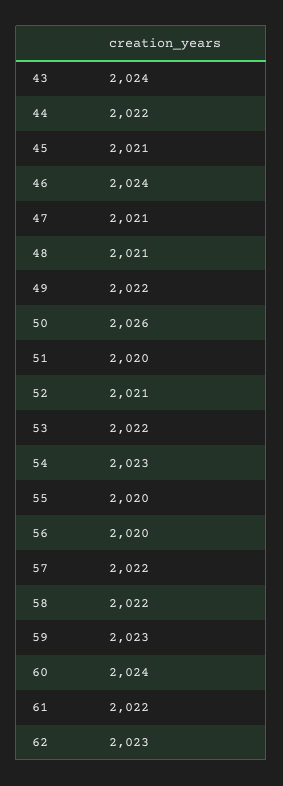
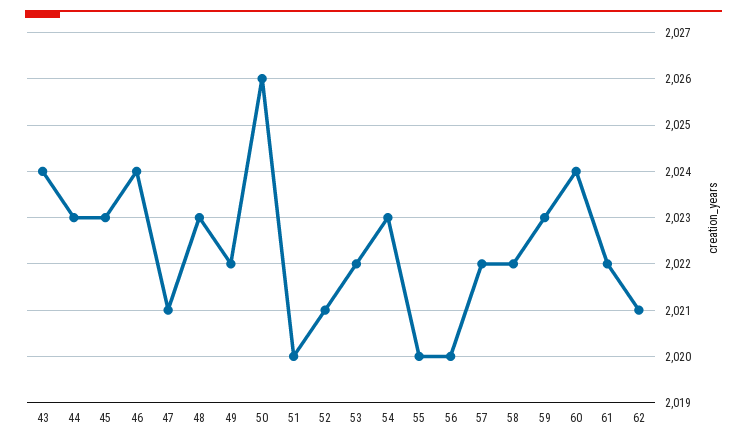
  {
    "43": 2024,
-   "44": 2022,
+   "44": 2023,
-   "45": 2021,
+   "45": 2023,
    "46": 2024,
    "47": 2021,
-   "48": 2021,
+   "48": 2023,
    "49": 2022,
    "50": 2026,
    "51": 2020,
    "52": 2021,
    "53": 2022,
    "54": 2023,
    "55": 2020,
    "56": 2020,
    "57": 2022,
    "58": 2022,
    "59": 2023,
    "60": 2024,
    "61": 2022,
-   "62": 2023
+   "62": 2021
  }

